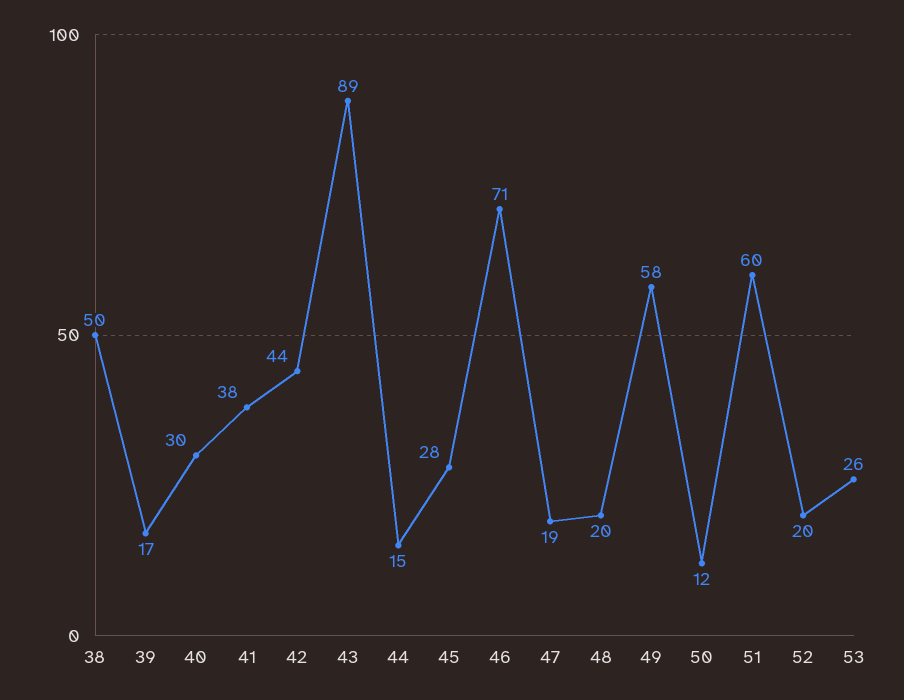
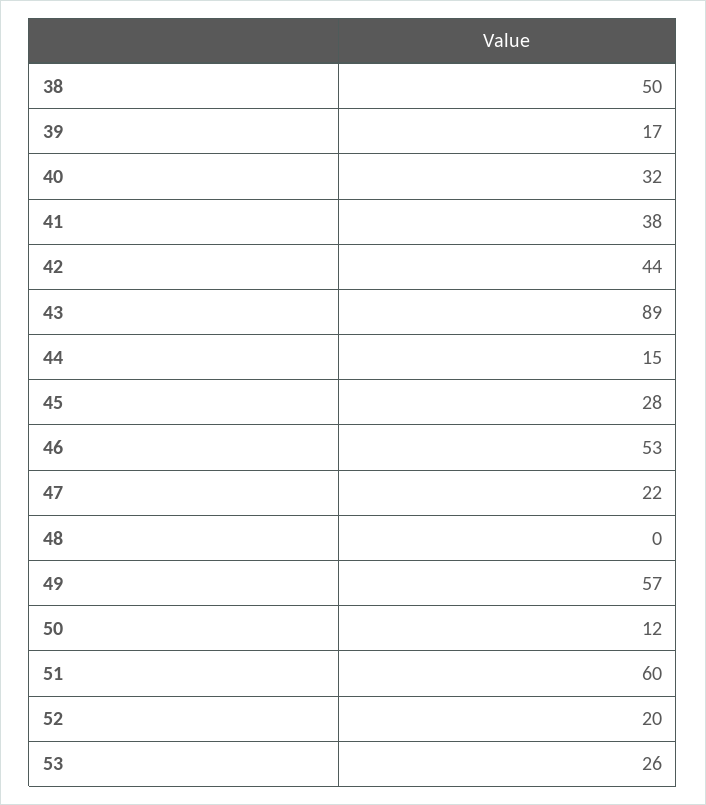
  {
    "38": 50,
    "39": 17,
-   "40": 30,
+   "40": 32,
    "41": 38,
    "42": 44,
    "43": 89,
    "44": 15,
    "45": 28,
-   "46": 71,
+   "46": 53,
-   "47": 19,
+   "47": 22,
-   "48": 20,
+   "48": 0,
-   "49": 58,
+   "49": 57,
    "50": 12,
    "51": 60,
    "52": 20,
    "53": 26
  }

